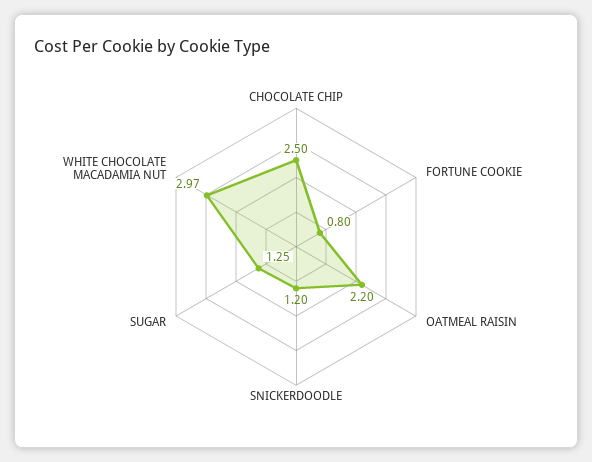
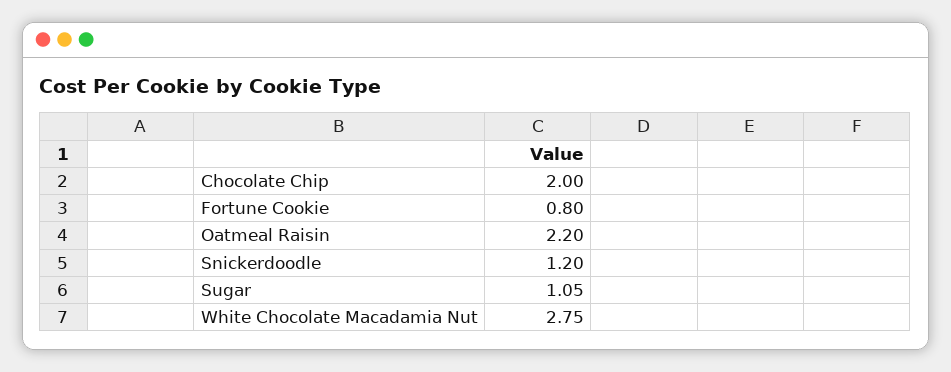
  {
-   "CHOCOLATE CHIP": 2.5,
+   "CHOCOLATE CHIP": 2,
    "FORTUNE COOKIE": 0.8,
    "OATMEAL RAISIN": 2.2,
    "SNICKERDOODLE": 1.2,
-   "SUGAR": 1.25,
+   "SUGAR": 1.05,
-   "WHITE CHOCOLATE MACADAMIA NUT": 2.97
+   "WHITE CHOCOLATE MACADAMIA NUT": 2.75
  }

